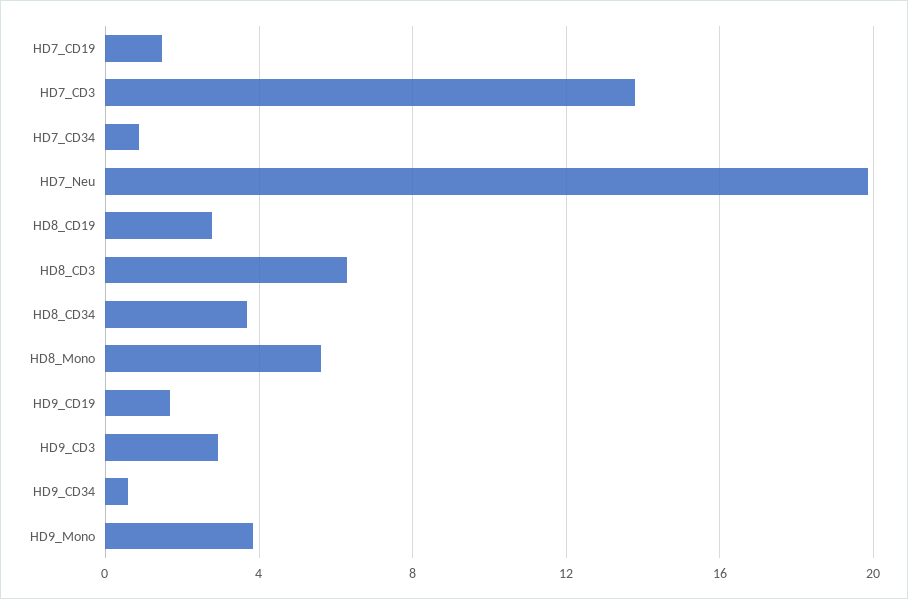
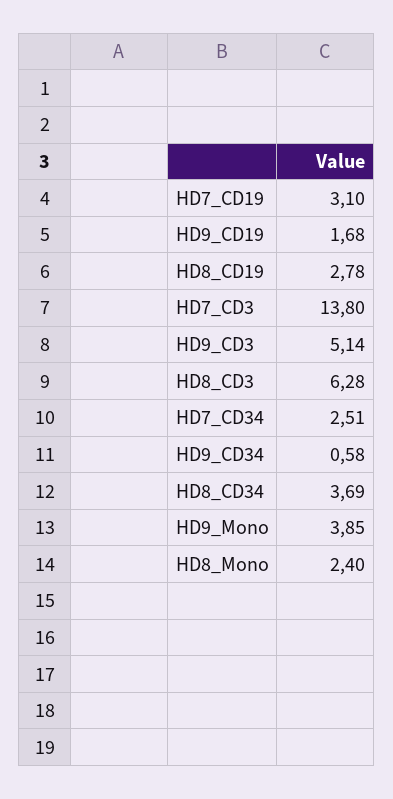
  {
-   "HD7_CD19": 1.5,
+   "HD7_CD19": 3.1,
    "HD7_CD3": 13.8,
-   "HD7_CD34": 1,
+   "HD7_CD34": 2.51,
-   "HD7_Neu": 20,
    "HD8_CD19": 2.78,
    "HD8_CD3": 6.28,
    "HD8_CD34": 3.69,
-   "HD8_Mono": 5.5,
+   "HD8_Mono": 2.4,
    "HD9_CD19": 1.68,
-   "HD9_CD3": 3,
+   "HD9_CD3": 5.14,
    "HD9_CD34": 0.58,
    "HD9_Mono": 3.85
  }

